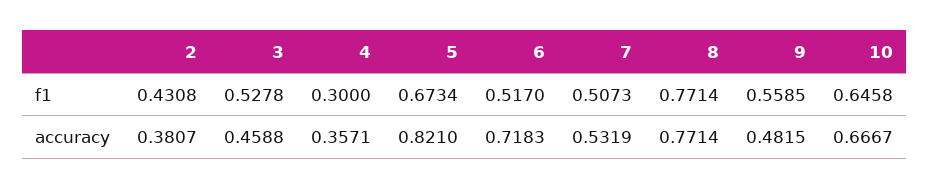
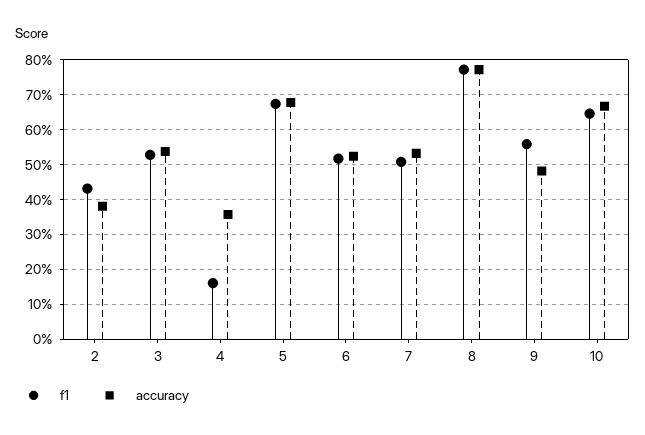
  {
    "f1": {
      "2": 0.4308,
      "3": 0.5278,
-     "4": 0.3,
+     "4": 0.16,
      "5": 0.6734,
      "6": 0.517,
      "7": 0.5073,
      "8": 0.7714,
      "9": 0.5585,
      "10": 0.6458
    },
    "accuracy": {
      "2": 0.3807,
-     "3": 0.4588,
+     "3": 0.54,
      "4": 0.3571,
-     "5": 0.821,
+     "5": 0.68,
-     "6": 0.7183,
+     "6": 0.52,
      "7": 0.5319,
      "8": 0.7714,
      "9": 0.4815,
      "10": 0.6667
    }
  }

